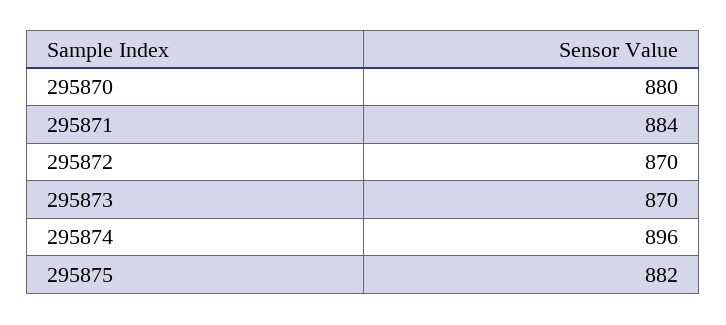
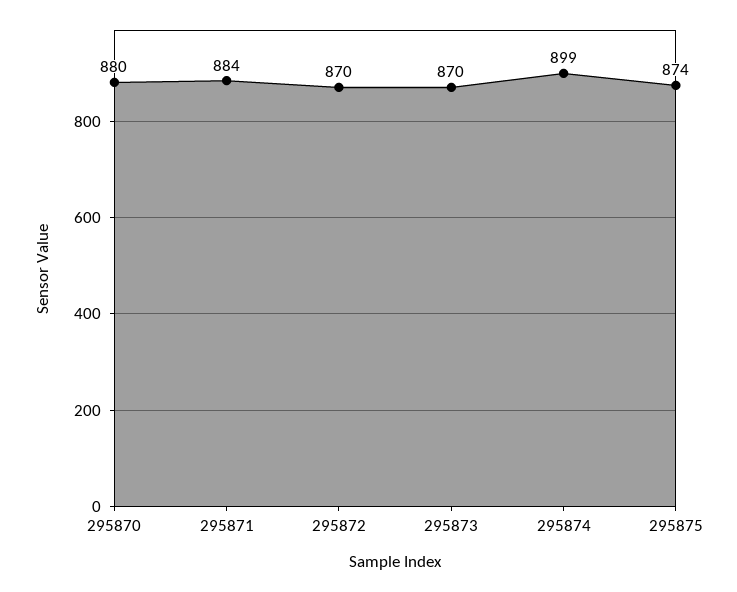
  {
    "295870": 880,
    "295871": 884,
    "295872": 870,
    "295873": 870,
-   "295874": 896,
+   "295874": 899,
-   "295875": 882
+   "295875": 874
  }

